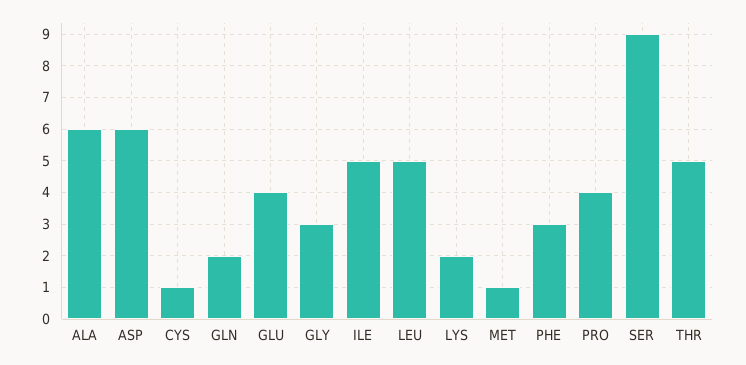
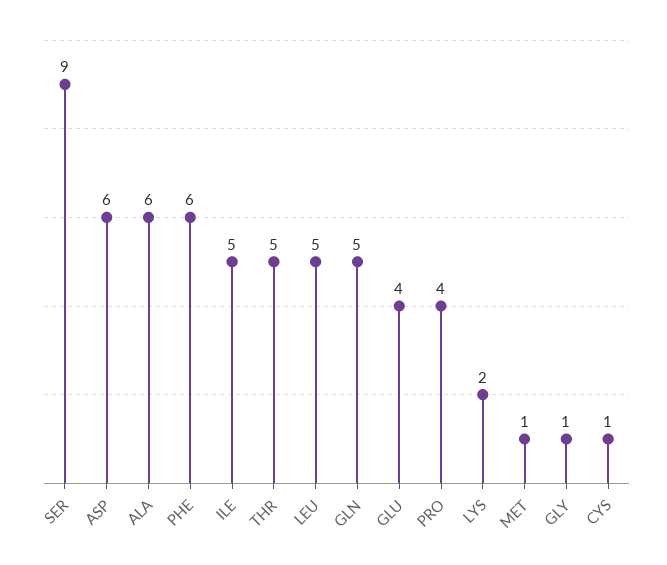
  {
    "ALA": 6,
    "ASP": 6,
    "CYS": 1,
-   "GLN": 2,
+   "GLN": 5,
    "GLU": 4,
-   "GLY": 3,
+   "GLY": 1,
    "ILE": 5,
    "LEU": 5,
    "LYS": 2,
    "MET": 1,
-   "PHE": 3,
+   "PHE": 6,
    "PRO": 4,
    "SER": 9,
    "THR": 5
  }

